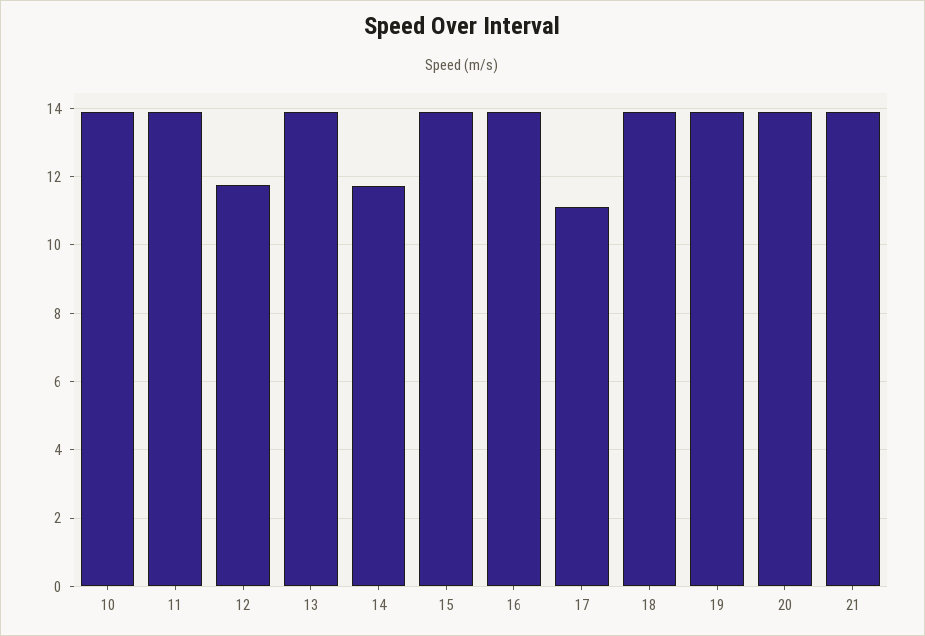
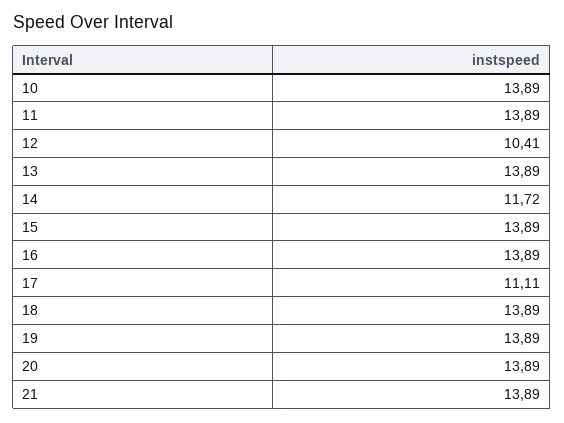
  {
    "10": 13.89,
    "11": 13.89,
-   "12": 11.8,
+   "12": 10.41,
    "13": 13.89,
    "14": 11.72,
    "15": 13.89,
    "16": 13.89,
    "17": 11.11,
    "18": 13.89,
    "19": 13.89,
    "20": 13.89,
    "21": 13.89
  }

